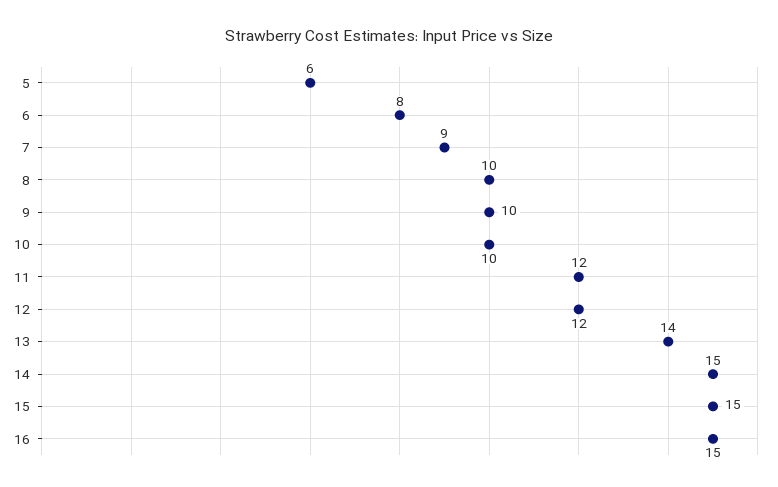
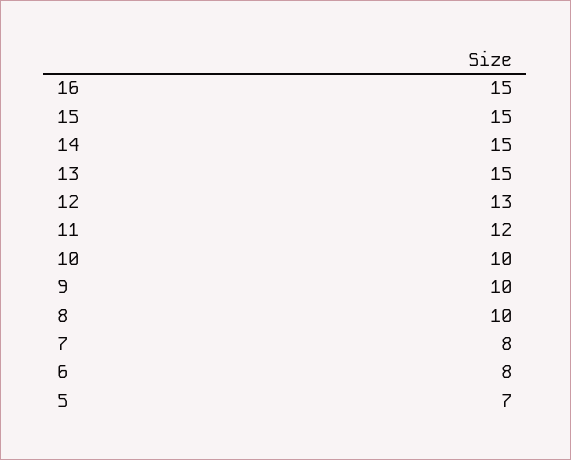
  {
-   "5": 6,
+   "5": 7,
    "6": 8,
-   "7": 9,
+   "7": 8,
    "8": 10,
    "9": 10,
    "10": 10,
    "11": 12,
-   "12": 12,
+   "12": 13,
-   "13": 14,
+   "13": 15,
    "14": 15,
    "15": 15,
    "16": 15
  }

